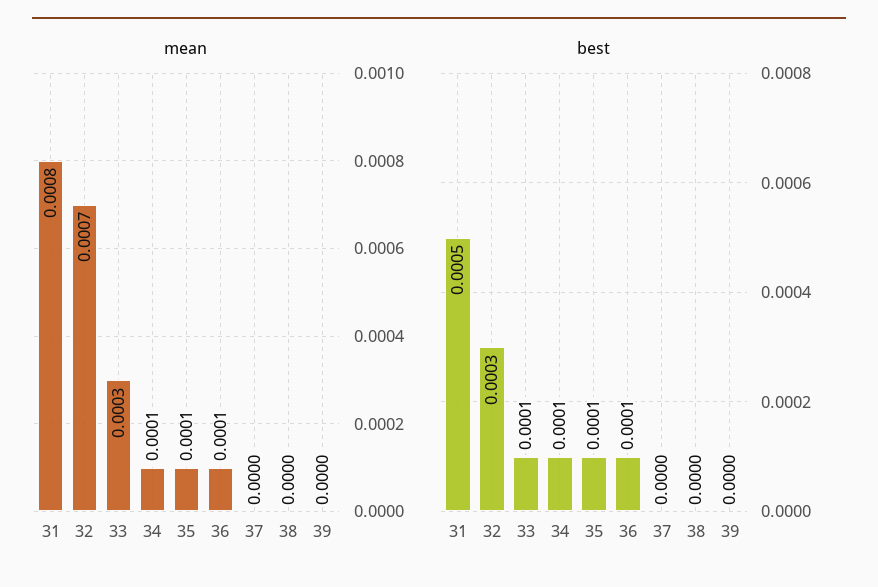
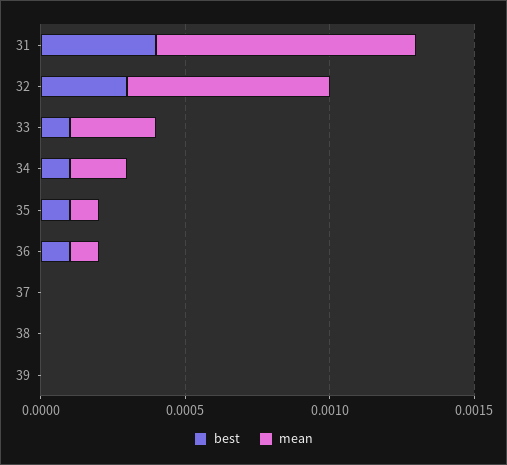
  {
    "mean": {
-     "31": 0.0008,
+     "31": 0.0009,
      "32": 0.0007,
      "33": 0.0003,
-     "34": 0.0001,
+     "34": 0.0002,
      "35": 0.0001,
      "36": 0.0001,
      "37": 0,
      "38": 0,
      "39": 0
    },
    "best": {
-     "31": 0.0005,
+     "31": 0.0004,
      "32": 0.0003,
      "33": 0.0001,
      "34": 0.0001,
      "35": 0.0001,
      "36": 0.0001,
      "37": 0,
      "38": 0,
      "39": 0
    }
  }

